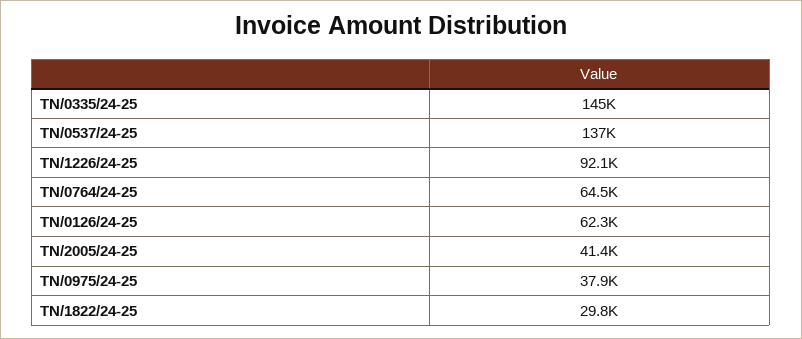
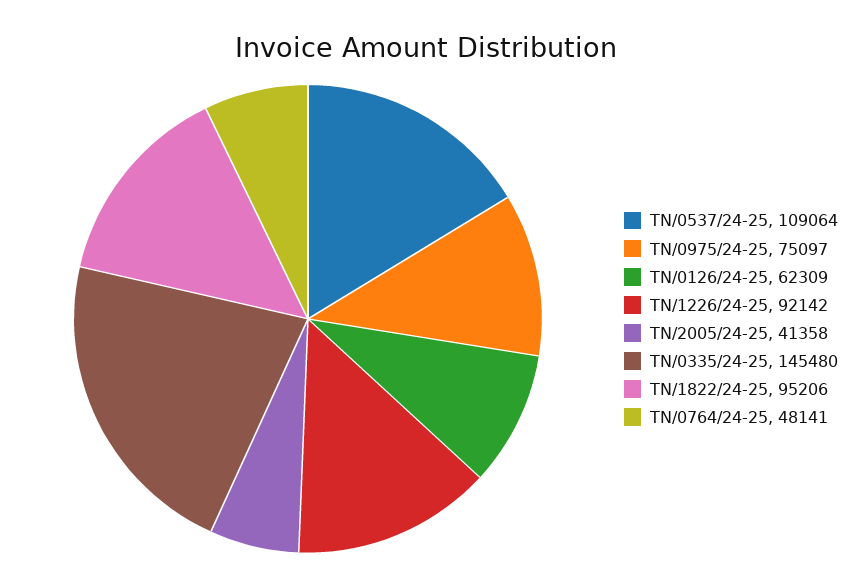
  {
    "TN/0335/24-25": 145480,
-   "TN/0537/24-25": 137000,
+   "TN/0537/24-25": 109064,
    "TN/1226/24-25": 92142,
-   "TN/0764/24-25": 64500,
+   "TN/0764/24-25": 48141,
    "TN/0126/24-25": 62309,
    "TN/2005/24-25": 41358,
-   "TN/0975/24-25": 37900,
+   "TN/0975/24-25": 75097,
-   "TN/1822/24-25": 29800
+   "TN/1822/24-25": 95206
  }

